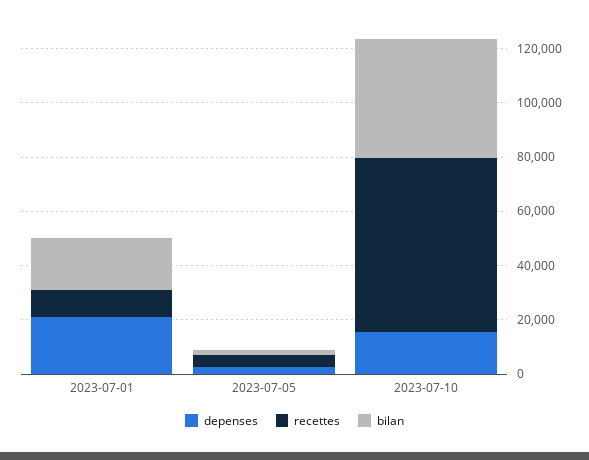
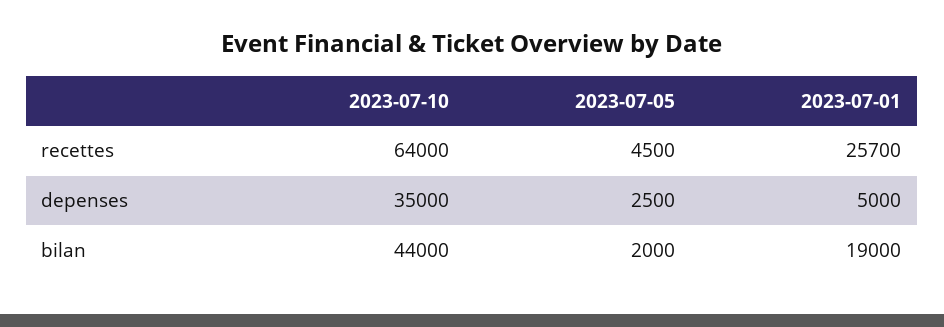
  {
    "depenses": {
-     "2023-07-01": 20000,
+     "2023-07-01": 5000,
      "2023-07-05": 2500,
-     "2023-07-10": 15000
+     "2023-07-10": 35000
    },
    "recettes": {
-     "2023-07-01": 10000,
+     "2023-07-01": 25700,
      "2023-07-05": 4500,
      "2023-07-10": 64000
    },
    "bilan": {
      "2023-07-01": 19000,
      "2023-07-05": 2000,
      "2023-07-10": 44000
    }
  }

